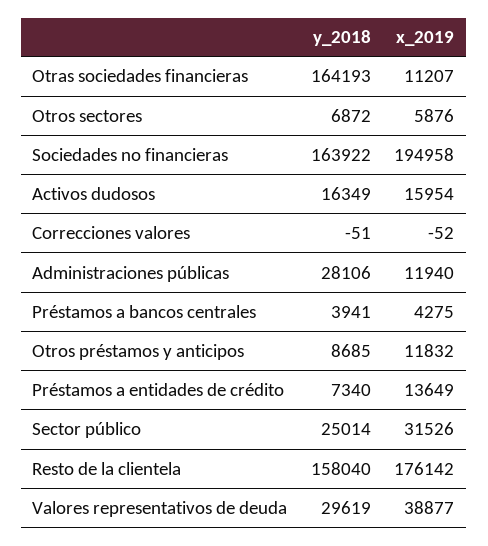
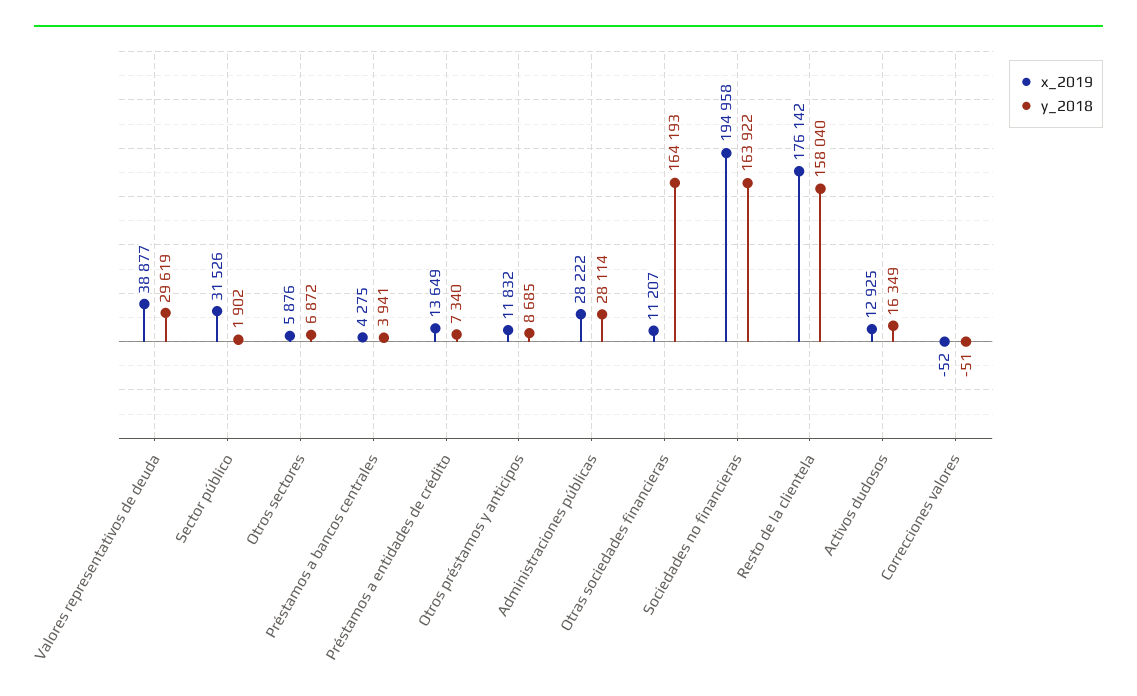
  {
    "y_2018": {
      "Otras sociedades financieras": 164193,
      "Otros sectores": 6872,
      "Sociedades no financieras": 163922,
      "Activos dudosos": 16349,
      "Correcciones valores": -51,
-     "Administraciones públicas": 28106,
+     "Administraciones públicas": 28114,
      "Préstamos a bancos centrales": 3941,
      "Otros préstamos y anticipos": 8685,
      "Préstamos a entidades de crédito": 7340,
-     "Sector público": 25014,
+     "Sector público": 1902,
      "Resto de la clientela": 158040,
      "Valores representativos de deuda": 29619
    },
    "x_2019": {
      "Otras sociedades financieras": 11207,
      "Otros sectores": 5876,
      "Sociedades no financieras": 194958,
-     "Activos dudosos": 15954,
+     "Activos dudosos": 12925,
      "Correcciones valores": -52,
-     "Administraciones públicas": 11940,
+     "Administraciones públicas": 28222,
      "Préstamos a bancos centrales": 4275,
      "Otros préstamos y anticipos": 11832,
      "Préstamos a entidades de crédito": 13649,
      "Sector público": 31526,
      "Resto de la clientela": 176142,
      "Valores representativos de deuda": 38877
    }
  }

